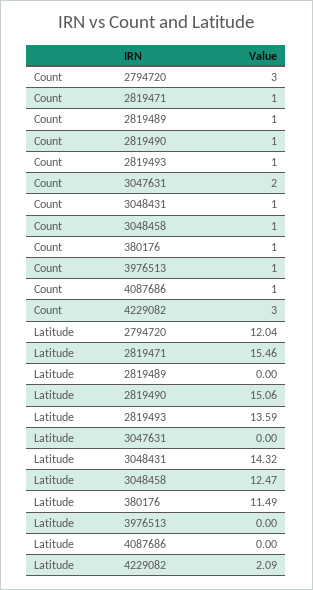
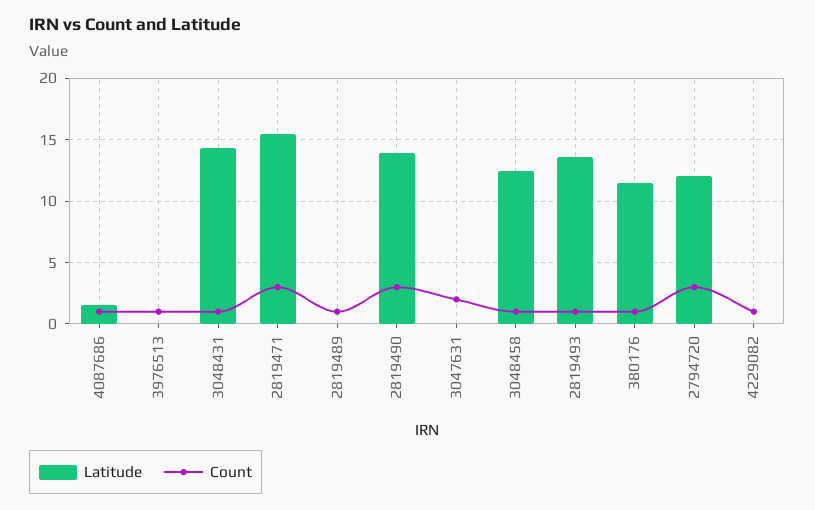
  {
    "Count": {
      "2794720": 3,
-     "2819471": 1,
+     "2819471": 3,
      "2819489": 1,
-     "2819490": 1,
+     "2819490": 3,
      "2819493": 1,
      "3047631": 2,
      "3048431": 1,
      "3048458": 1,
      "380176": 1,
      "3976513": 1,
      "4087686": 1,
-     "4229082": 3
+     "4229082": 1
    },
    "Latitude": {
      "2794720": 12.04,
      "2819471": 15.46,
      "2819489": 0,
-     "2819490": 15.06,
+     "2819490": 14,
      "2819493": 13.59,
      "3047631": 0,
      "3048431": 14.32,
      "3048458": 12.47,
      "380176": 11.49,
      "3976513": 0,
-     "4087686": 0,
+     "4087686": 1.5,
-     "4229082": 2.09
+     "4229082": 0
    }
  }

